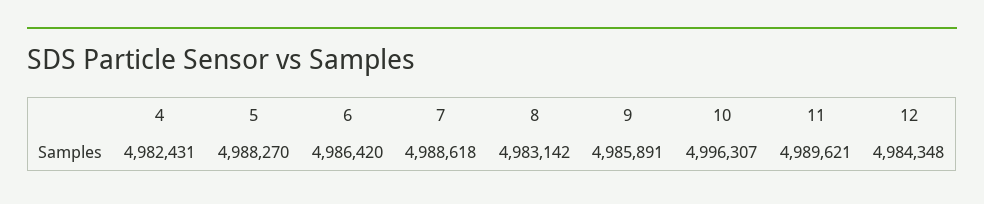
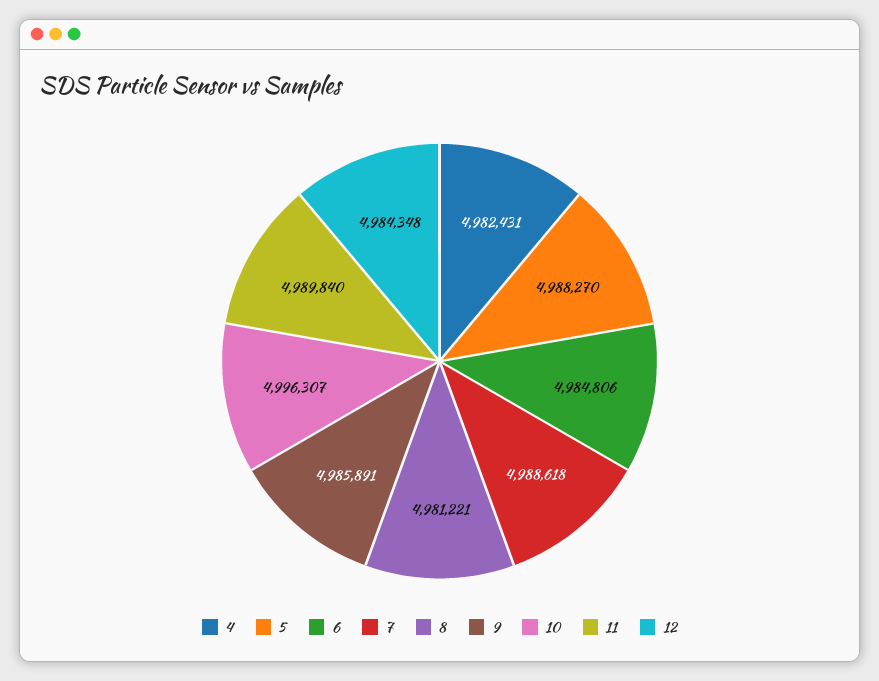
  {
    "4": 4982431,
    "5": 4988270,
-   "6": 4986420,
+   "6": 4984806,
    "7": 4988618,
-   "8": 4983142,
+   "8": 4981221,
    "9": 4985891,
    "10": 4996307,
-   "11": 4989621,
+   "11": 4989840,
    "12": 4984348
  }

